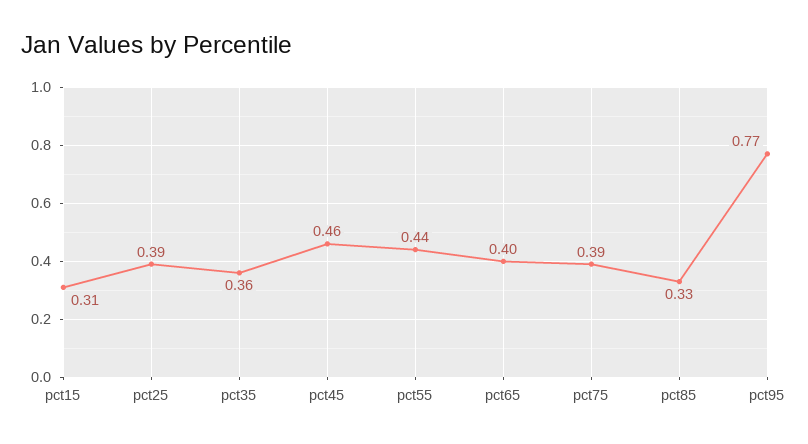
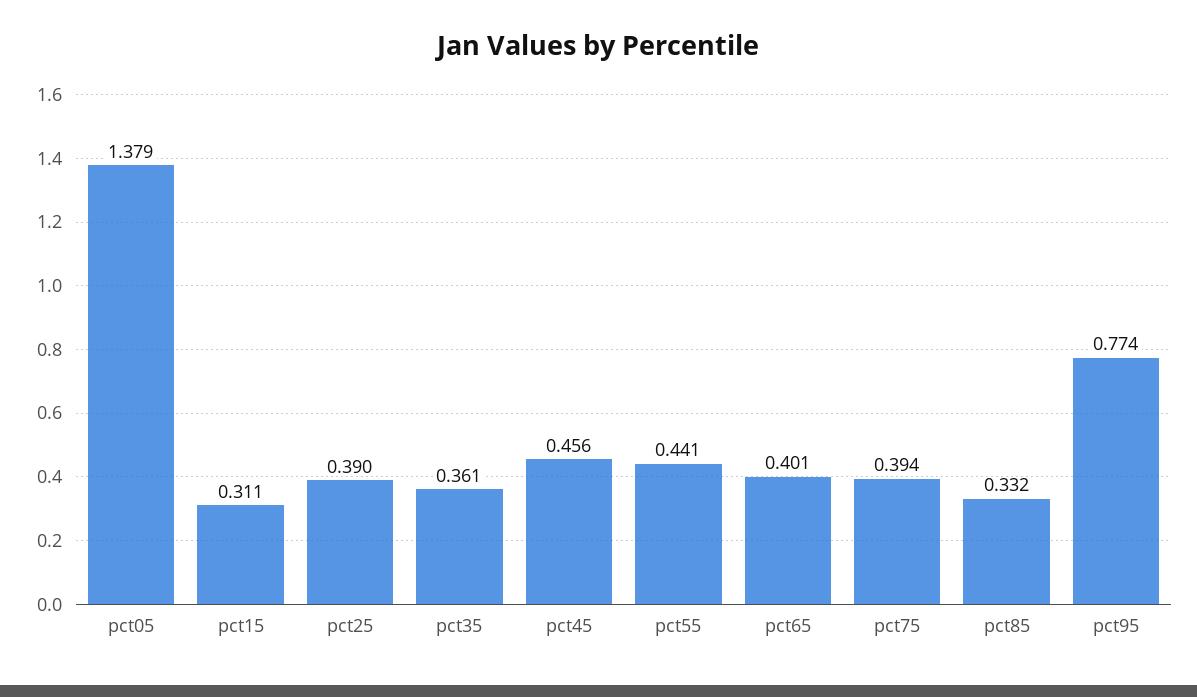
  {
    "pct15": 0.311,
    "pct25": 0.39,
    "pct35": 0.361,
    "pct45": 0.456,
    "pct55": 0.441,
    "pct65": 0.401,
    "pct75": 0.394,
    "pct85": 0.332,
-   "pct95": 0.774
+   "pct95": 0.774,
+   "pct05": 1.379
  }

